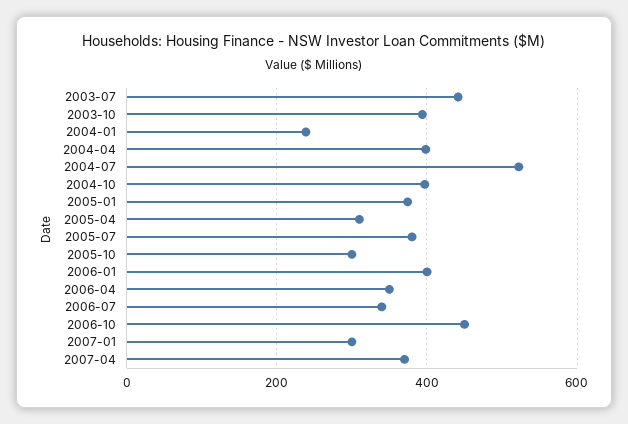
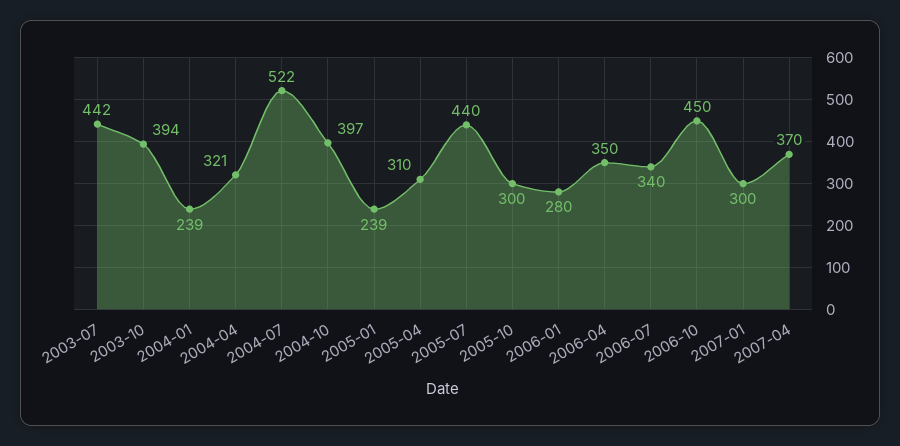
  {
    "2003-07": 442,
    "2003-10": 394,
    "2004-01": 239,
-   "2004-04": 400,
+   "2004-04": 321,
    "2004-07": 522,
    "2004-10": 397,
-   "2005-01": 380,
+   "2005-01": 239,
    "2005-04": 310,
-   "2005-07": 380,
+   "2005-07": 440,
    "2005-10": 300,
-   "2006-01": 400,
+   "2006-01": 280,
    "2006-04": 350,
    "2006-07": 340,
    "2006-10": 450,
    "2007-01": 300,
    "2007-04": 370
  }

